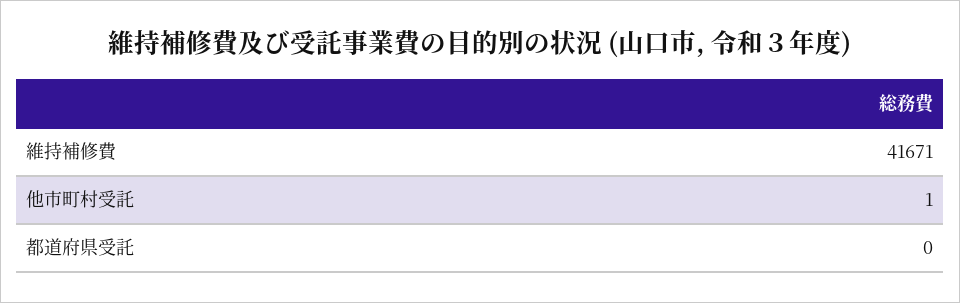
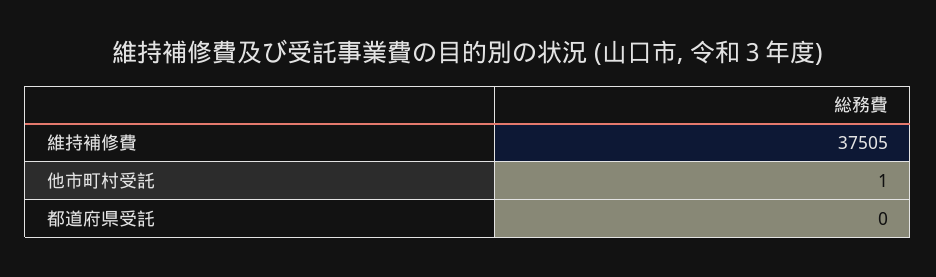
  {
-   "維持補修費": 41671,
+   "維持補修費": 37505,
    "他市町村受託": 1,
    "都道府県受託": 0
  }

